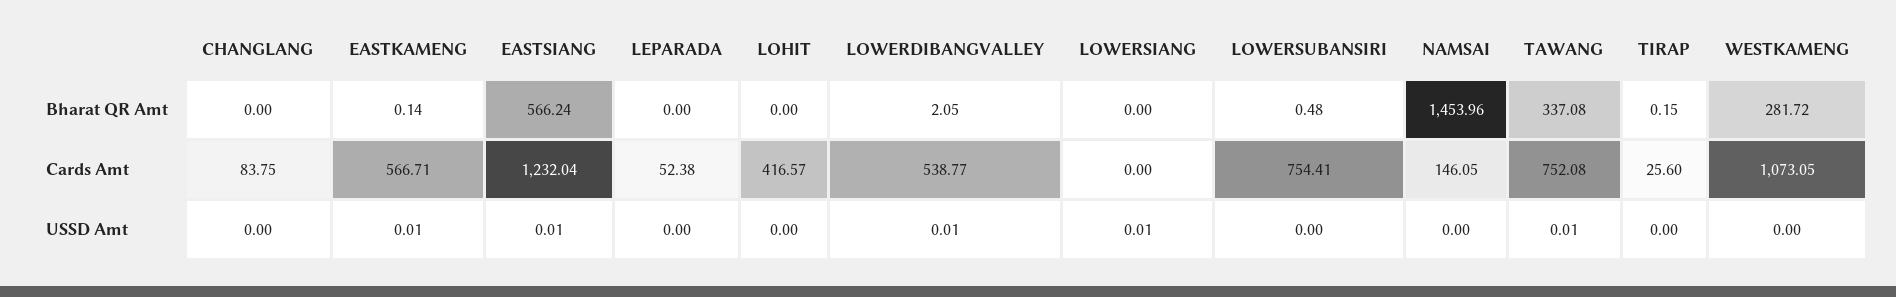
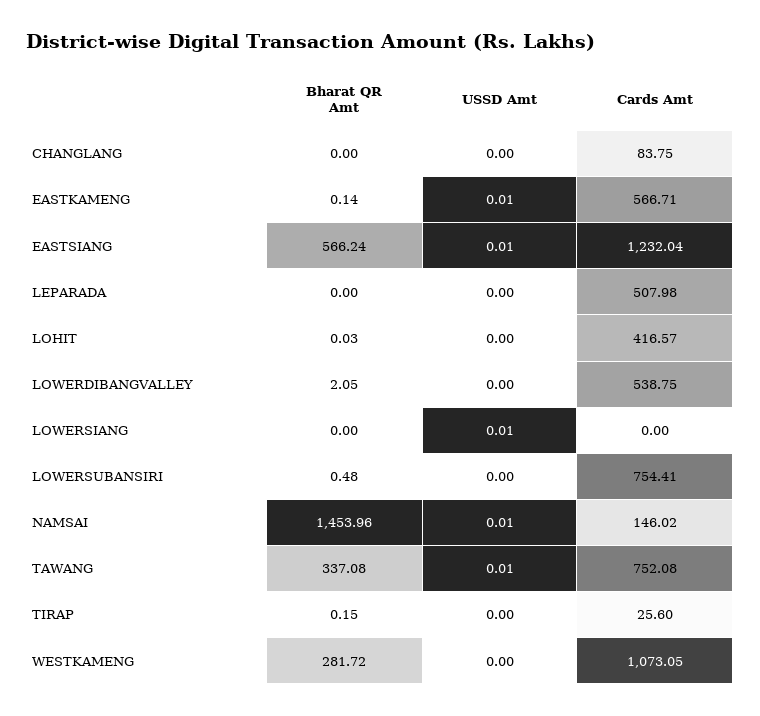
  {
    "CHANGLANG": {
      "Bharat QR Amt": 0,
      "Cards Amt": 83.75,
      "USSD Amt": 0
    },
    "EASTKAMENG": {
      "Bharat QR Amt": 0.14,
      "Cards Amt": 566.71,
      "USSD Amt": 0.01
    },
    "EASTSIANG": {
      "Bharat QR Amt": 566.24,
      "Cards Amt": 1232.04,
      "USSD Amt": 0.01
    },
    "LEPARADA": {
      "Bharat QR Amt": 0,
-     "Cards Amt": 52.38,
+     "Cards Amt": 507.98,
      "USSD Amt": 0
    },
    "LOHIT": {
-     "Bharat QR Amt": 0,
+     "Bharat QR Amt": 0.03,
      "Cards Amt": 416.57,
      "USSD Amt": 0
    },
    "LOWERDIBANGVALLEY": {
      "Bharat QR Amt": 2.05,
-     "Cards Amt": 538.77,
+     "Cards Amt": 538.75,
-     "USSD Amt": 0.01
+     "USSD Amt": 0
    },
    "LOWERSIANG": {
      "Bharat QR Amt": 0,
      "Cards Amt": 0,
      "USSD Amt": 0.01
    },
    "LOWERSUBANSIRI": {
      "Bharat QR Amt": 0.48,
      "Cards Amt": 754.41,
      "USSD Amt": 0
    },
    "NAMSAI": {
      "Bharat QR Amt": 1453.96,
-     "Cards Amt": 146.05,
+     "Cards Amt": 146.02,
-     "USSD Amt": 0
+     "USSD Amt": 0.01
    },
    "TAWANG": {
      "Bharat QR Amt": 337.08,
      "Cards Amt": 752.08,
      "USSD Amt": 0.01
    },
    "TIRAP": {
      "Bharat QR Amt": 0.15,
      "Cards Amt": 25.6,
      "USSD Amt": 0
    },
    "WESTKAMENG": {
      "Bharat QR Amt": 281.72,
      "Cards Amt": 1073.05,
      "USSD Amt": 0
    }
  }

